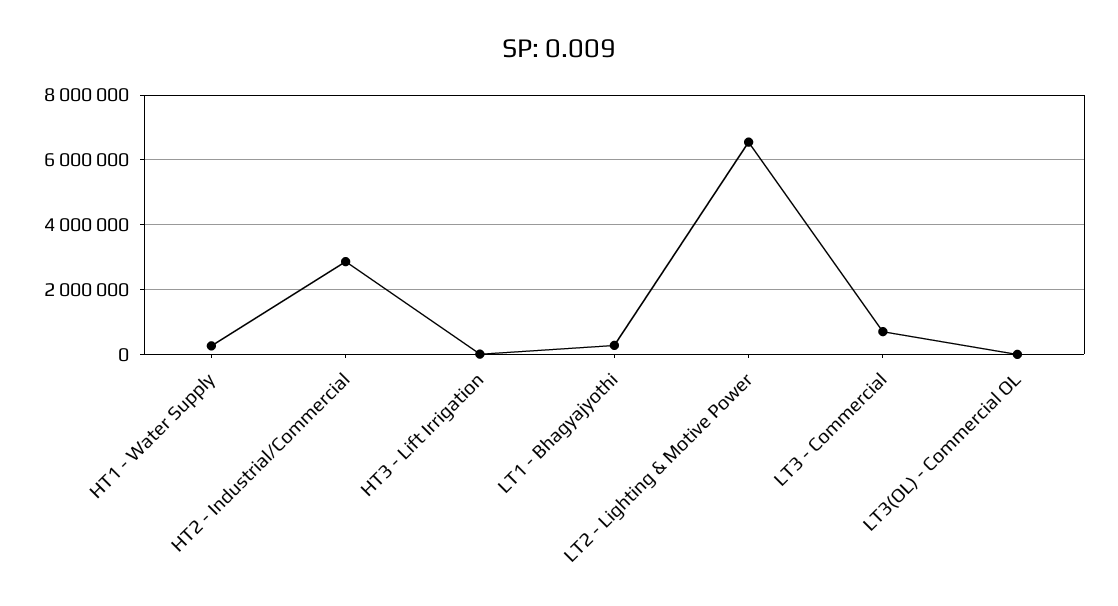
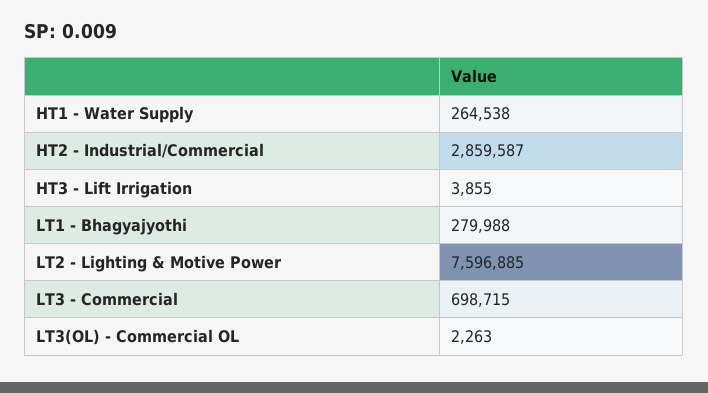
  {
    "HT1 - Water Supply": 264538,
    "HT2 - Industrial/Commercial": 2859587,
    "HT3 - Lift Irrigation": 3855,
    "LT1 - Bhagyajyothi": 279988,
-   "LT2 - Lighting & Motive Power": 6600000,
+   "LT2 - Lighting & Motive Power": 7596885,
    "LT3 - Commercial": 698715,
    "LT3(OL) - Commercial OL": 2263
  }

